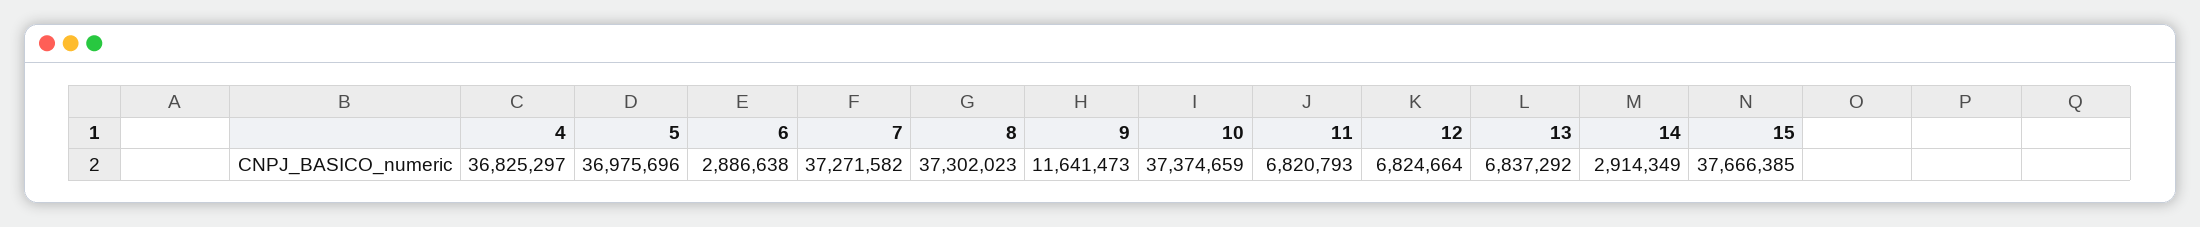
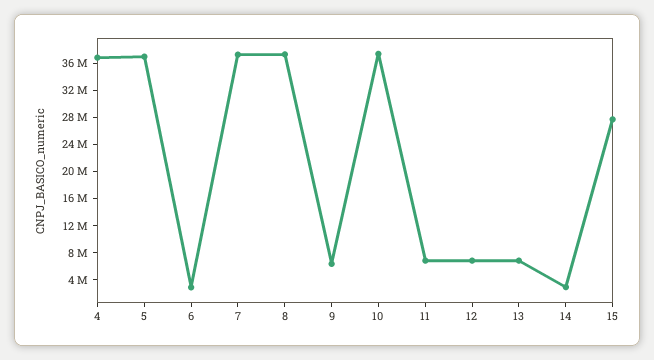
  {
    "4": 36825297,
    "5": 36975696,
    "6": 2886638,
    "7": 37271582,
    "8": 37302023,
-   "9": 11641473,
+   "9": 6000000,
    "10": 37374659,
    "11": 6820793,
    "12": 6824664,
    "13": 6837292,
    "14": 2914349,
-   "15": 37666385
+   "15": 28000000
  }

